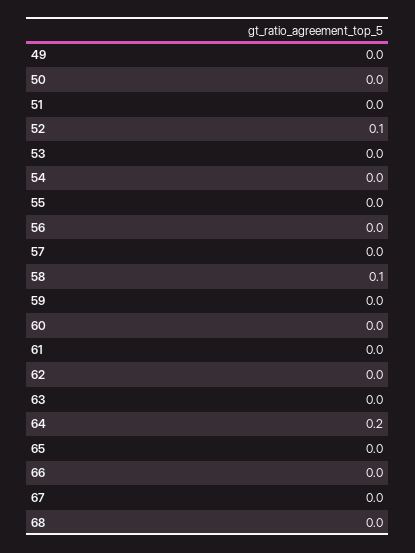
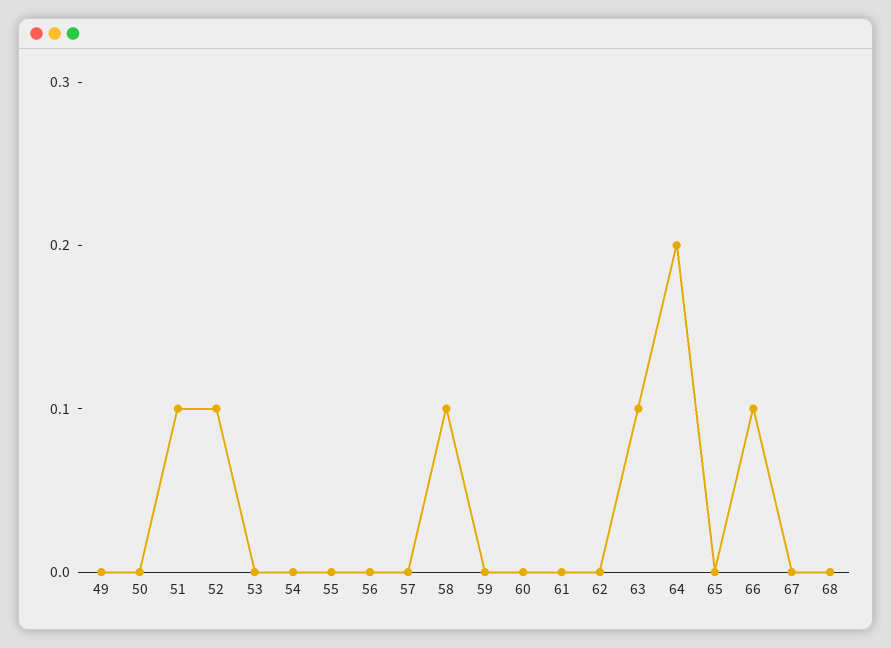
  {
    "49": 0,
    "50": 0,
-   "51": 0,
+   "51": 0.1,
    "52": 0.1,
    "53": 0,
    "54": 0,
    "55": 0,
    "56": 0,
    "57": 0,
    "58": 0.1,
    "59": 0,
    "60": 0,
    "61": 0,
    "62": 0,
-   "63": 0,
+   "63": 0.1,
    "64": 0.2,
    "65": 0,
-   "66": 0,
+   "66": 0.1,
    "67": 0,
    "68": 0
  }

